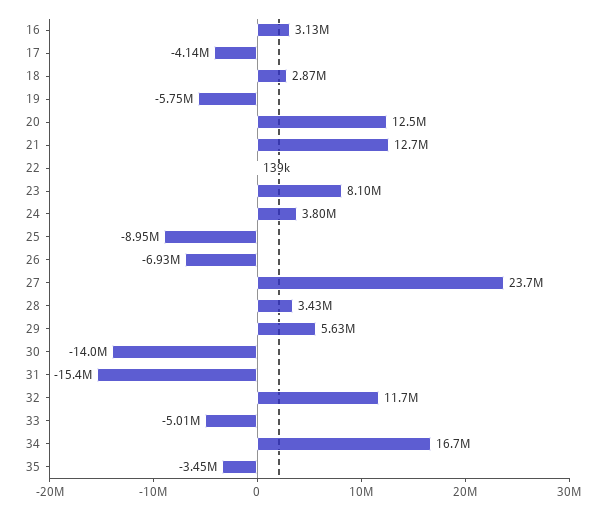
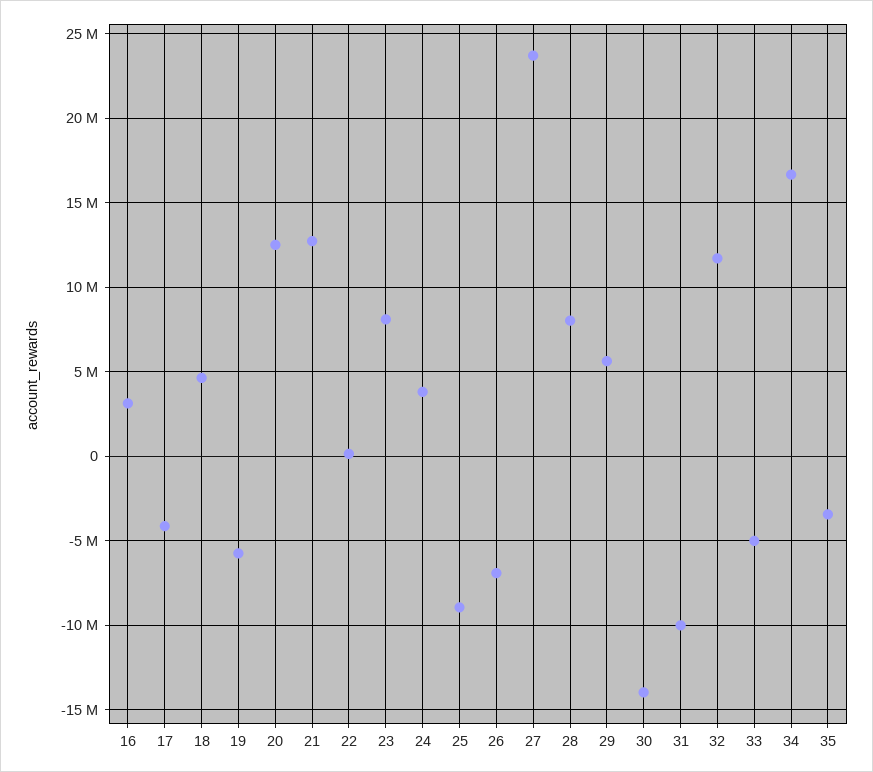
  {
    "16": 3130000,
    "17": -4140000,
-   "18": 2870000,
+   "18": 4500000,
    "19": -5750000,
    "20": 12500000,
    "21": 12700000,
    "22": 139000,
    "23": 8100000,
    "24": 3800000,
    "25": -8950000,
    "26": -6930000,
    "27": 23700000,
-   "28": 3430000,
+   "28": 8000000,
    "29": 5630000,
    "30": -14000000,
-   "31": -15400000,
+   "31": -10000000,
    "32": 11700000,
    "33": -5010000,
    "34": 16700000,
    "35": -3450000
  }

